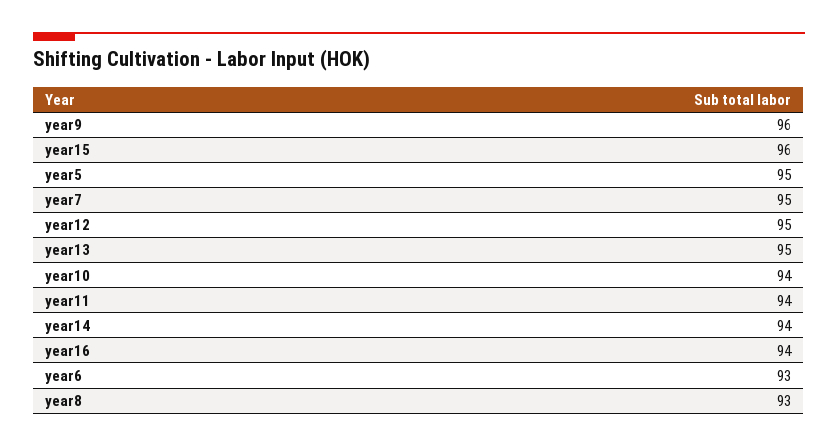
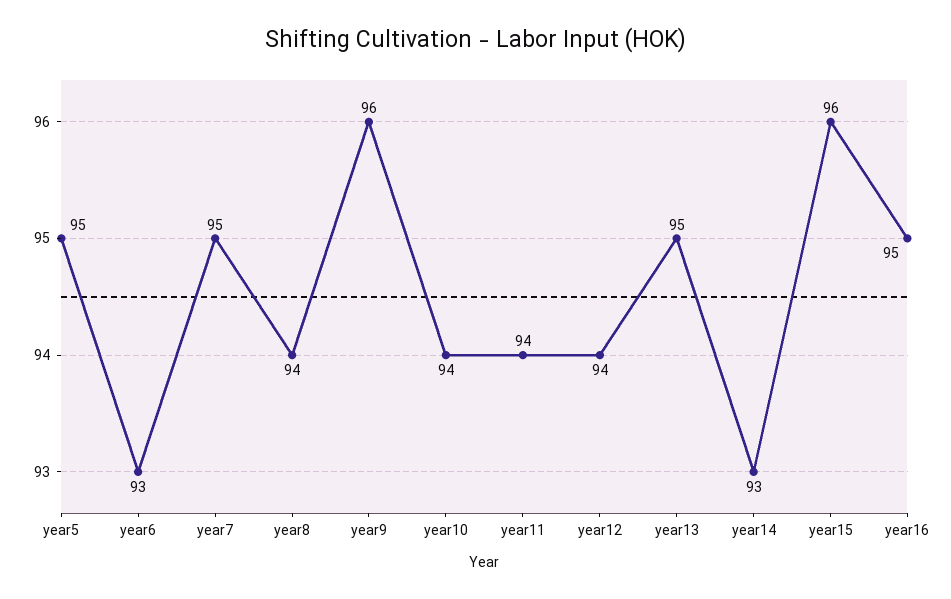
  {
    "year9": 96,
    "year15": 96,
    "year5": 95,
    "year7": 95,
-   "year12": 95,
+   "year12": 94,
    "year13": 95,
    "year10": 94,
    "year11": 94,
-   "year14": 94,
+   "year14": 93,
-   "year16": 94,
+   "year16": 95,
    "year6": 93,
-   "year8": 93
+   "year8": 94
  }

